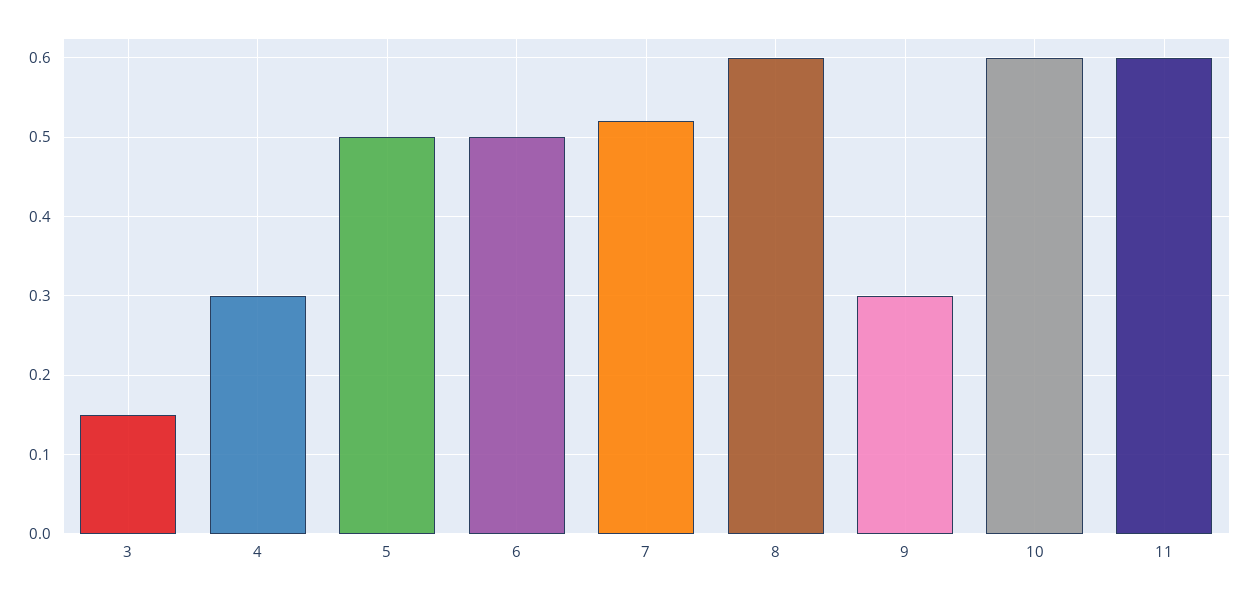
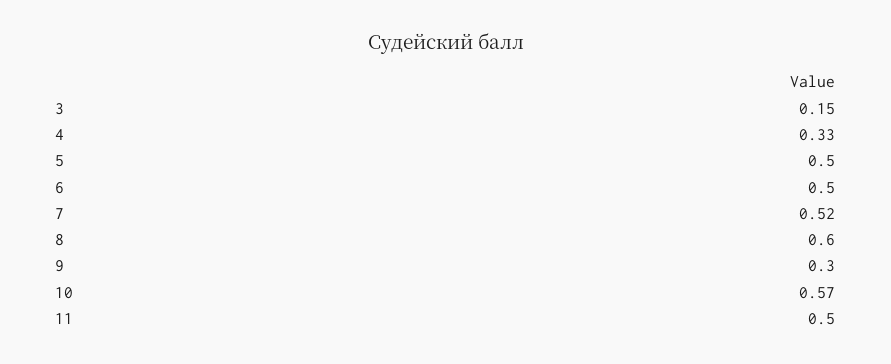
  {
    "3": 0.15,
-   "4": 0.3,
+   "4": 0.33,
    "5": 0.5,
    "6": 0.5,
    "7": 0.52,
    "8": 0.6,
    "9": 0.3,
-   "10": 0.6,
+   "10": 0.57,
-   "11": 0.6
+   "11": 0.5
  }

